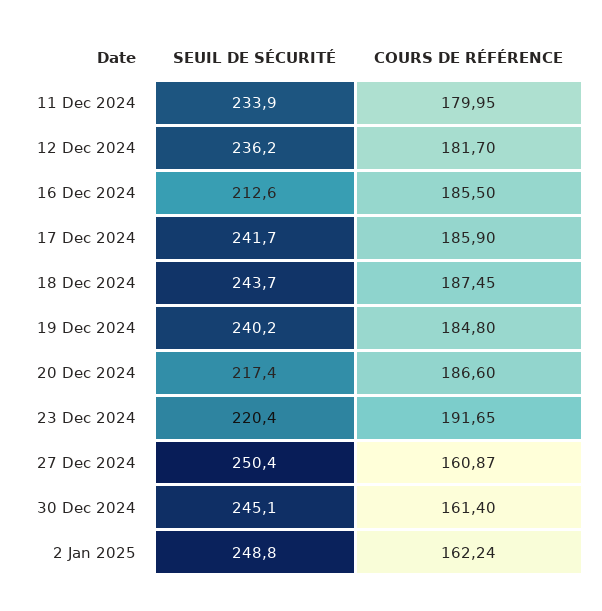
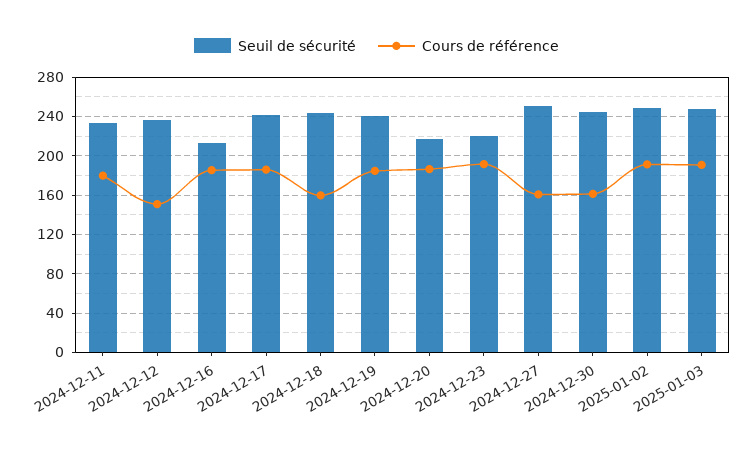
  {
    "SEUIL DE SÉCURITÉ": {
      "11 Dec 2024": 233.9,
      "12 Dec 2024": 236.2,
      "16 Dec 2024": 212.6,
      "17 Dec 2024": 241.7,
      "18 Dec 2024": 243.7,
      "19 Dec 2024": 240.2,
      "20 Dec 2024": 217.4,
      "23 Dec 2024": 220.4,
      "27 Dec 2024": 250.4,
      "30 Dec 2024": 245.1,
-     "2 Jan 2025": 248.8
+     "2 Jan 2025": 248.8,
+     "2025-01-03": 250
    },
    "COURS DE RÉFÉRENCE": {
      "11 Dec 2024": 179.95,
-     "12 Dec 2024": 181.7,
+     "12 Dec 2024": 150,
      "16 Dec 2024": 185.5,
      "17 Dec 2024": 185.9,
-     "18 Dec 2024": 187.45,
+     "18 Dec 2024": 160,
      "19 Dec 2024": 184.8,
      "20 Dec 2024": 186.6,
      "23 Dec 2024": 191.65,
      "27 Dec 2024": 160.87,
      "30 Dec 2024": 161.4,
-     "2 Jan 2025": 162.24
+     "2 Jan 2025": 190,
+     "2025-01-03": 190
    }
  }

